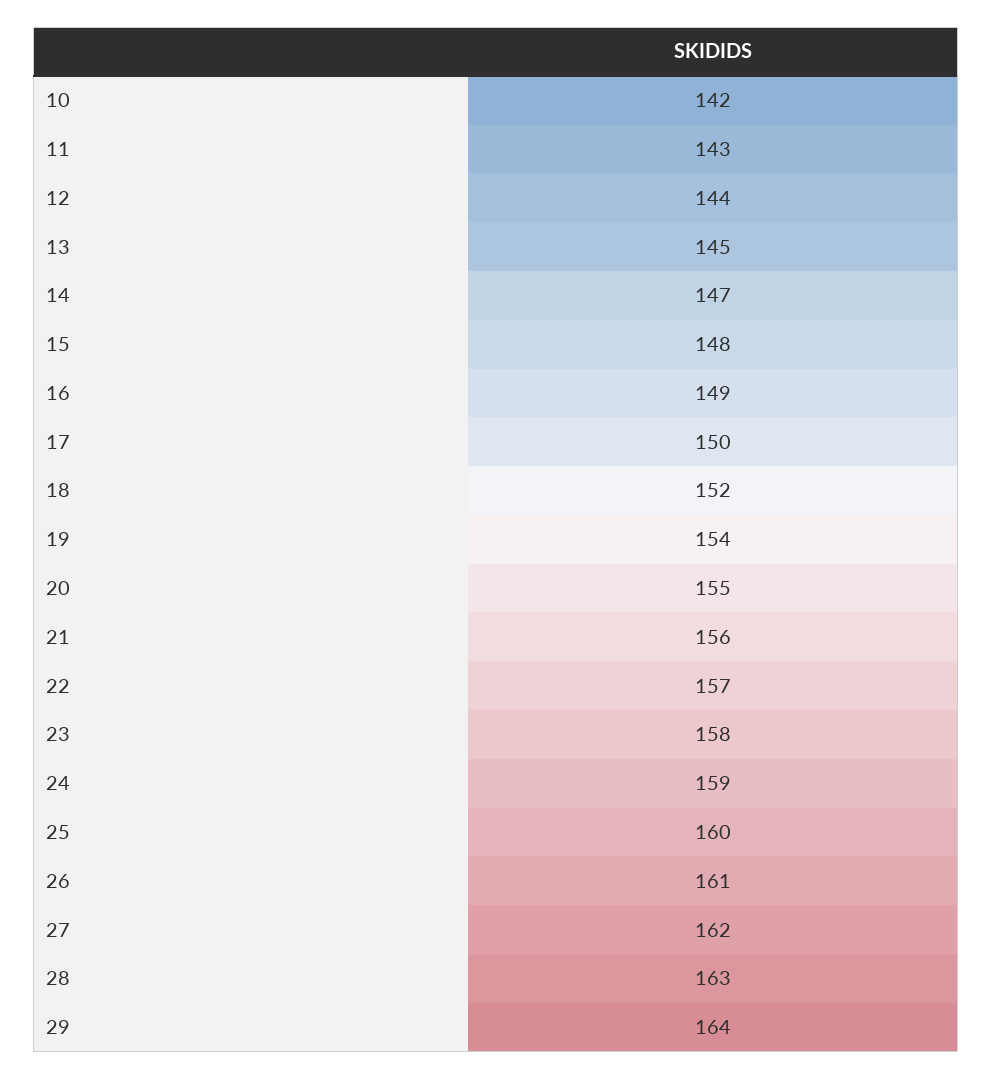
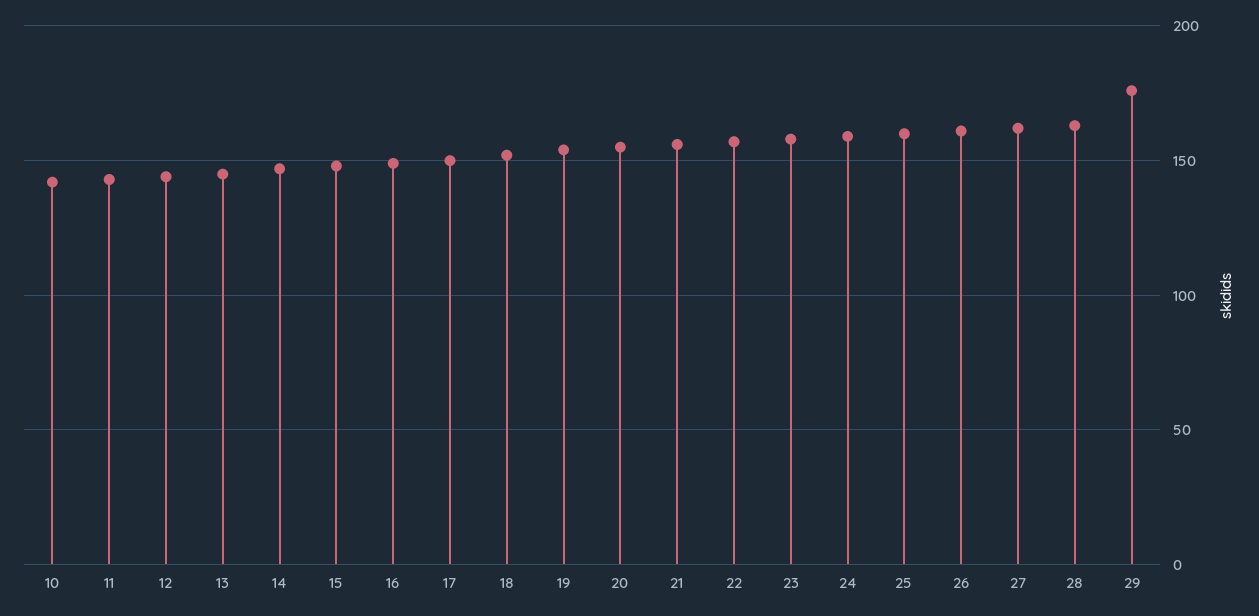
  {
    "10": 142,
    "11": 143,
    "12": 144,
    "13": 145,
    "14": 147,
    "15": 148,
    "16": 149,
    "17": 150,
    "18": 152,
    "19": 154,
    "20": 155,
    "21": 156,
    "22": 157,
    "23": 158,
    "24": 159,
    "25": 160,
    "26": 161,
    "27": 162,
    "28": 163,
-   "29": 164
+   "29": 175
  }

